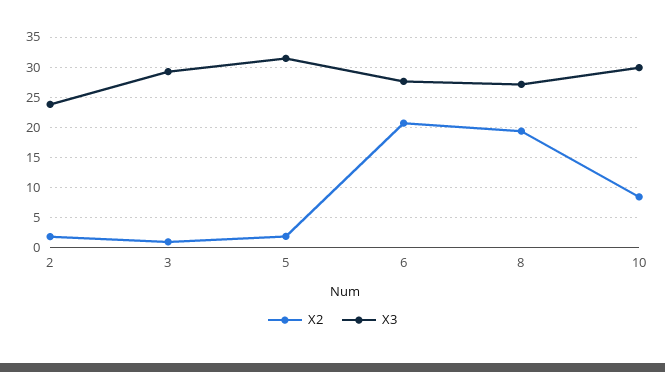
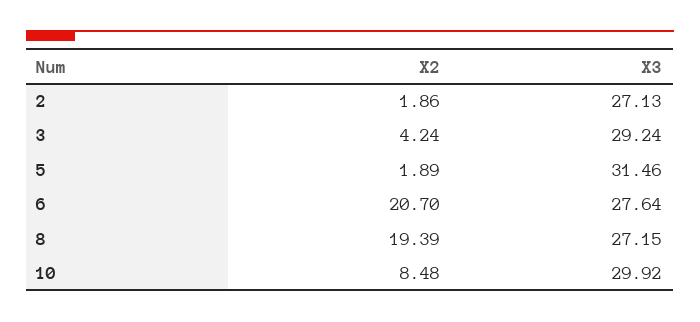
  {
    "X2": {
      "2": 1.86,
-     "3": 1,
+     "3": 4.24,
      "5": 1.89,
      "6": 20.7,
      "8": 19.39,
      "10": 8.48
    },
    "X3": {
-     "2": 24,
+     "2": 27.13,
      "3": 29.24,
      "5": 31.46,
      "6": 27.64,
      "8": 27.15,
      "10": 29.92
    }
  }

